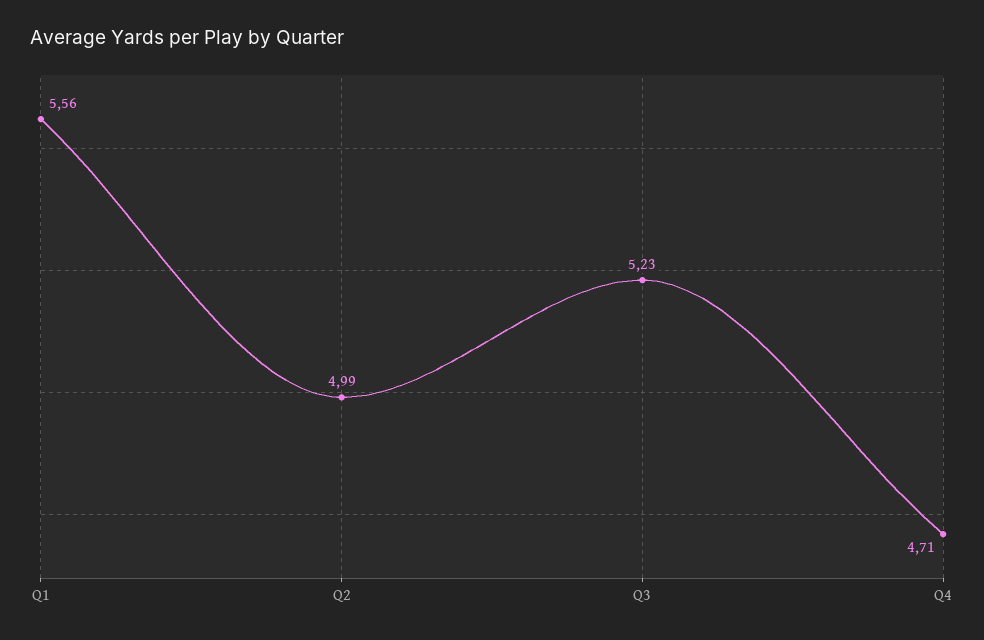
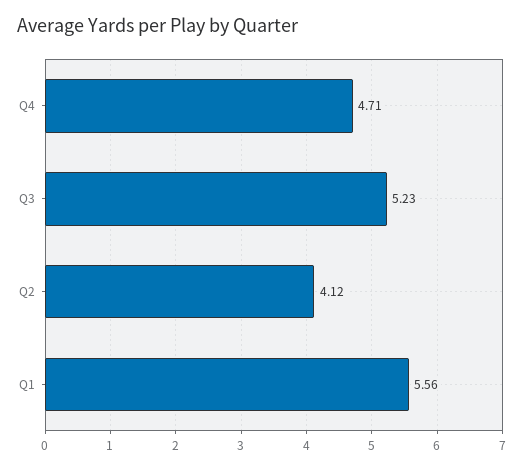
  {
    "Q1": 5.56,
-   "Q2": 4.99,
+   "Q2": 4.12,
    "Q3": 5.23,
    "Q4": 4.71
  }

